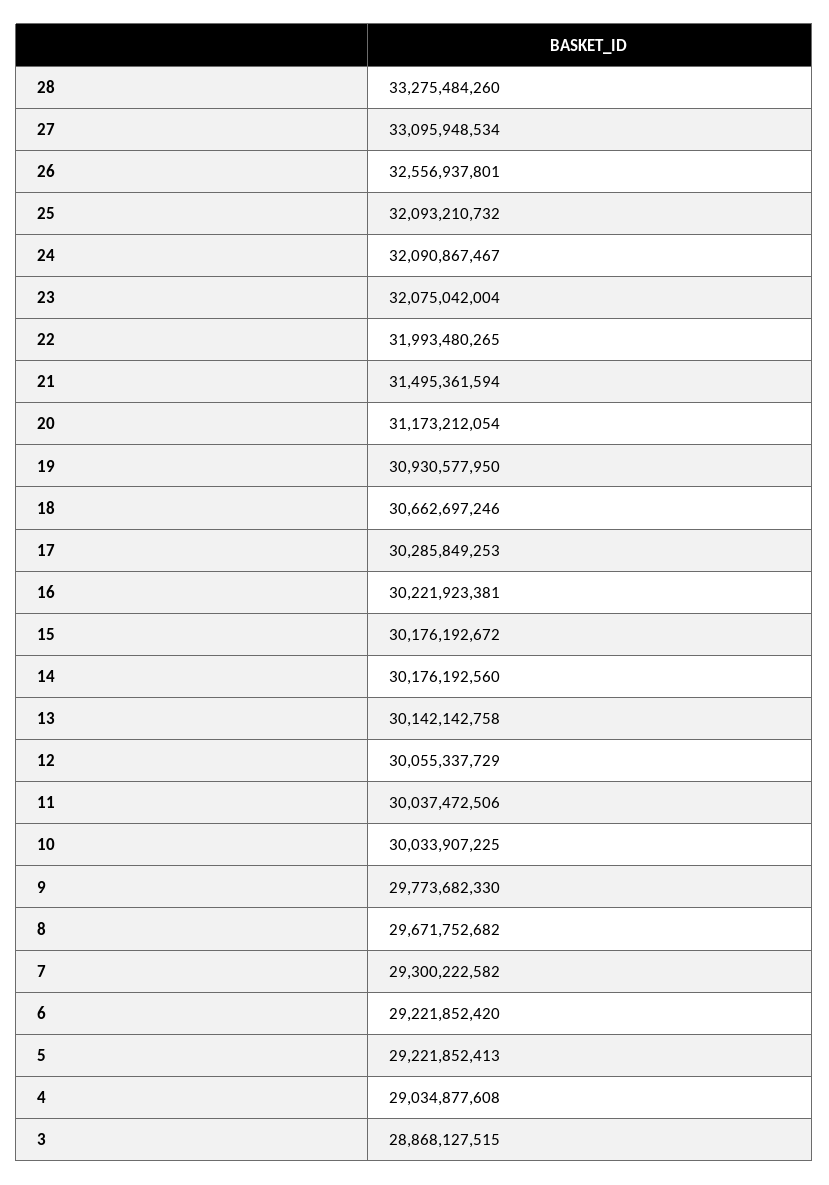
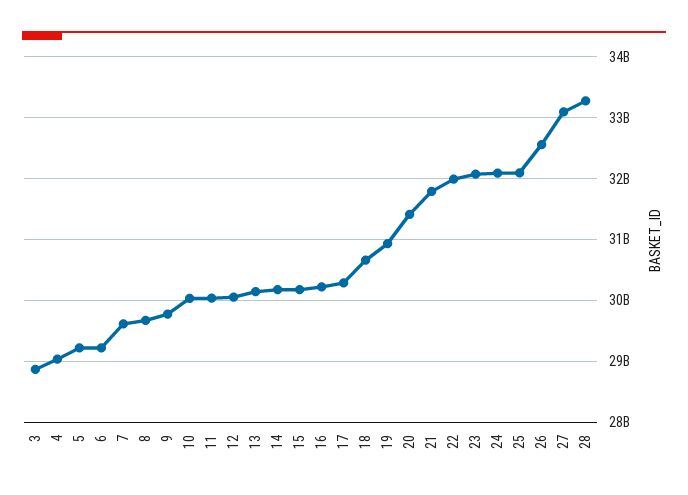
  {
    "28": 33275484260,
    "27": 33095948534,
    "26": 32556937801,
    "25": 32093210732,
    "24": 32090867467,
    "23": 32075042004,
    "22": 31993480265,
-   "21": 31495361594,
+   "21": 31800000000,
-   "20": 31173212054,
+   "20": 31400000000,
    "19": 30930577950,
    "18": 30662697246,
    "17": 30285849253,
    "16": 30221923381,
    "15": 30176192672,
    "14": 30176192560,
    "13": 30142142758,
    "12": 30055337729,
    "11": 30037472506,
    "10": 30033907225,
    "9": 29773682330,
    "8": 29671752682,
-   "7": 29300222582,
+   "7": 29600000000,
    "6": 29221852420,
    "5": 29221852413,
    "4": 29034877608,
    "3": 28868127515
  }

